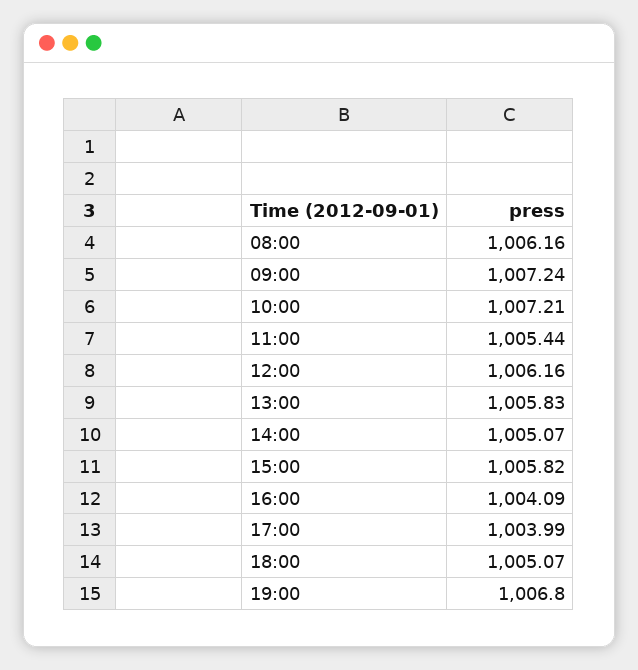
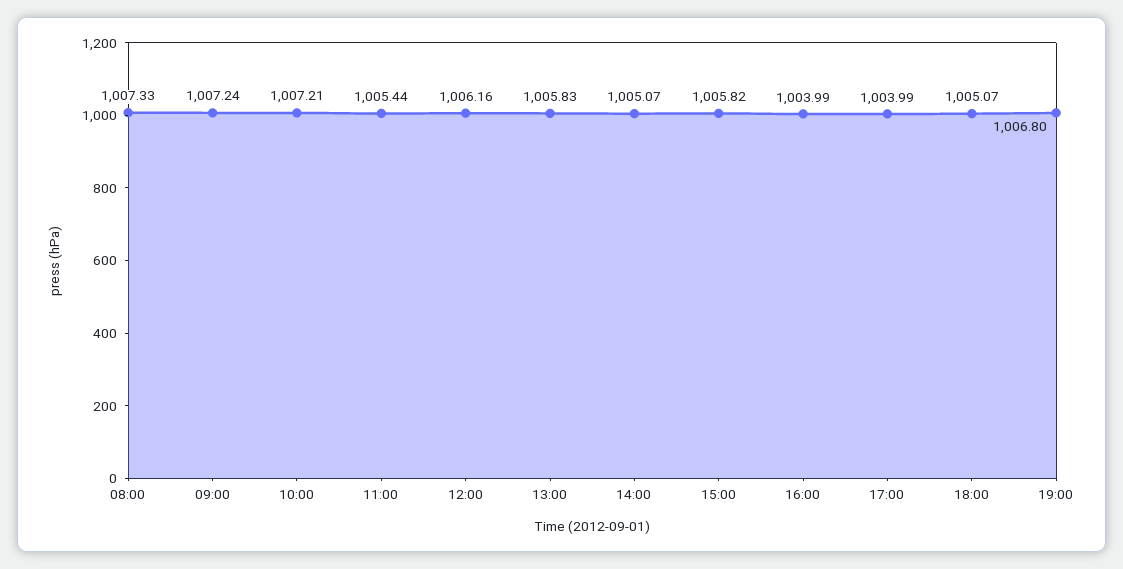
  {
-   "08:00": 1006.16,
+   "08:00": 1007.33,
    "09:00": 1007.24,
    "10:00": 1007.21,
    "11:00": 1005.44,
    "12:00": 1006.16,
    "13:00": 1005.83,
    "14:00": 1005.07,
    "15:00": 1005.82,
-   "16:00": 1004.09,
+   "16:00": 1003.99,
    "17:00": 1003.99,
    "18:00": 1005.07,
    "19:00": 1006.8
  }

